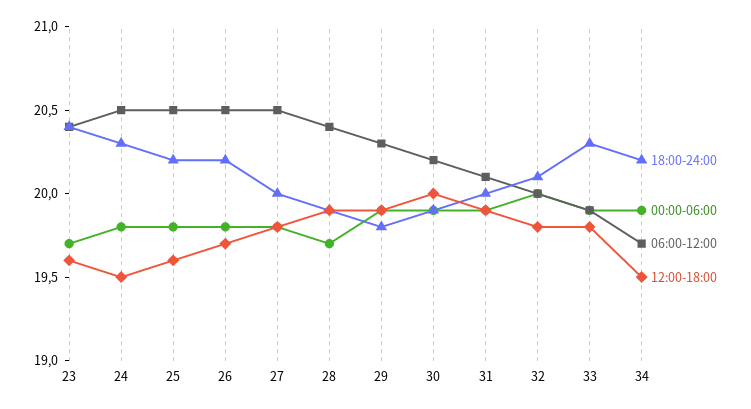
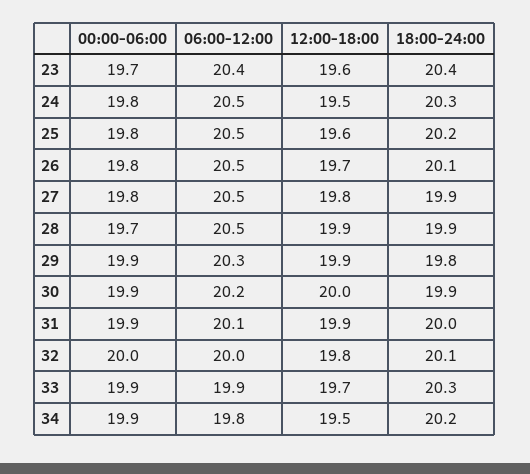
  {
    "18:00-24:00": {
      "23": 20.4,
      "24": 20.3,
      "25": 20.2,
-     "26": 20.2,
+     "26": 20.1,
-     "27": 20,
+     "27": 19.9,
      "28": 19.9,
      "29": 19.8,
      "30": 19.9,
      "31": 20,
      "32": 20.1,
      "33": 20.3,
      "34": 20.2
    },
    "00:00-06:00": {
      "23": 19.7,
      "24": 19.8,
      "25": 19.8,
      "26": 19.8,
      "27": 19.8,
      "28": 19.7,
      "29": 19.9,
      "30": 19.9,
      "31": 19.9,
      "32": 20,
      "33": 19.9,
      "34": 19.9
    },
    "06:00-12:00": {
      "23": 20.4,
      "24": 20.5,
      "25": 20.5,
      "26": 20.5,
      "27": 20.5,
-     "28": 20.4,
+     "28": 20.5,
      "29": 20.3,
      "30": 20.2,
      "31": 20.1,
      "32": 20,
      "33": 19.9,
-     "34": 19.7
+     "34": 19.8
    },
    "12:00-18:00": {
      "23": 19.6,
      "24": 19.5,
      "25": 19.6,
      "26": 19.7,
      "27": 19.8,
      "28": 19.9,
      "29": 19.9,
      "30": 20,
      "31": 19.9,
      "32": 19.8,
-     "33": 19.8,
+     "33": 19.7,
      "34": 19.5
    }
  }

